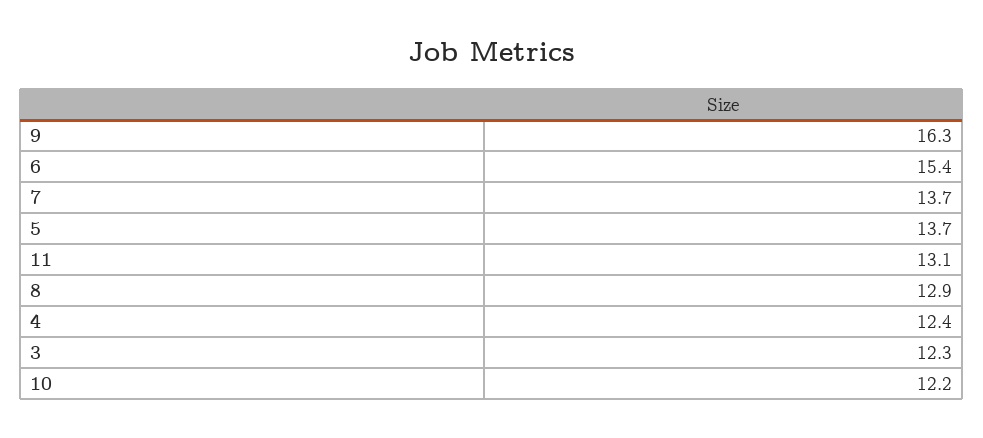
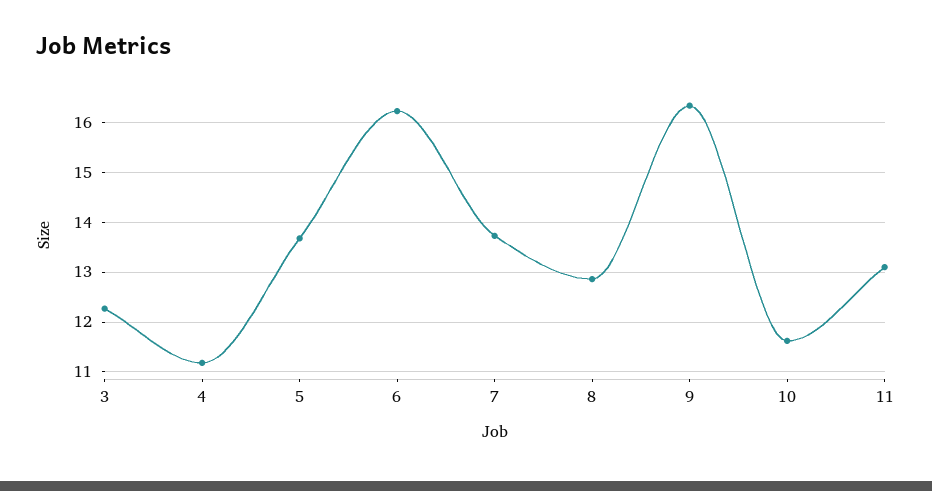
  {
    "9": 16.3,
-   "6": 15.4,
+   "6": 16.2,
    "7": 13.7,
    "5": 13.7,
    "11": 13.1,
    "8": 12.9,
-   "4": 12.4,
+   "4": 11.2,
    "3": 12.3,
-   "10": 12.2
+   "10": 11.6
  }

